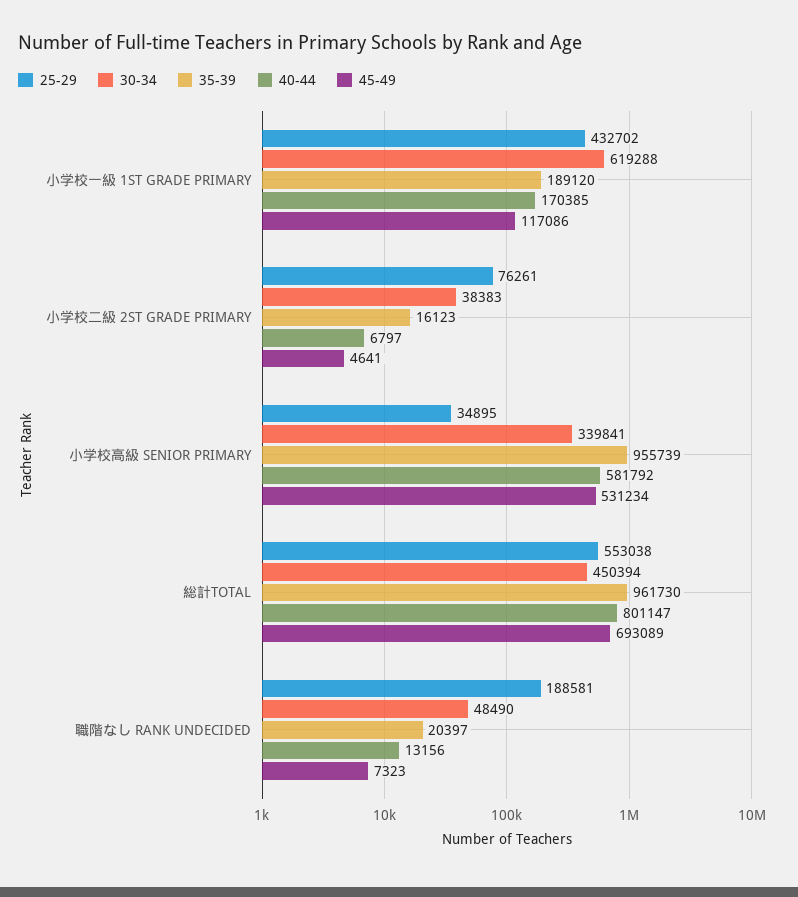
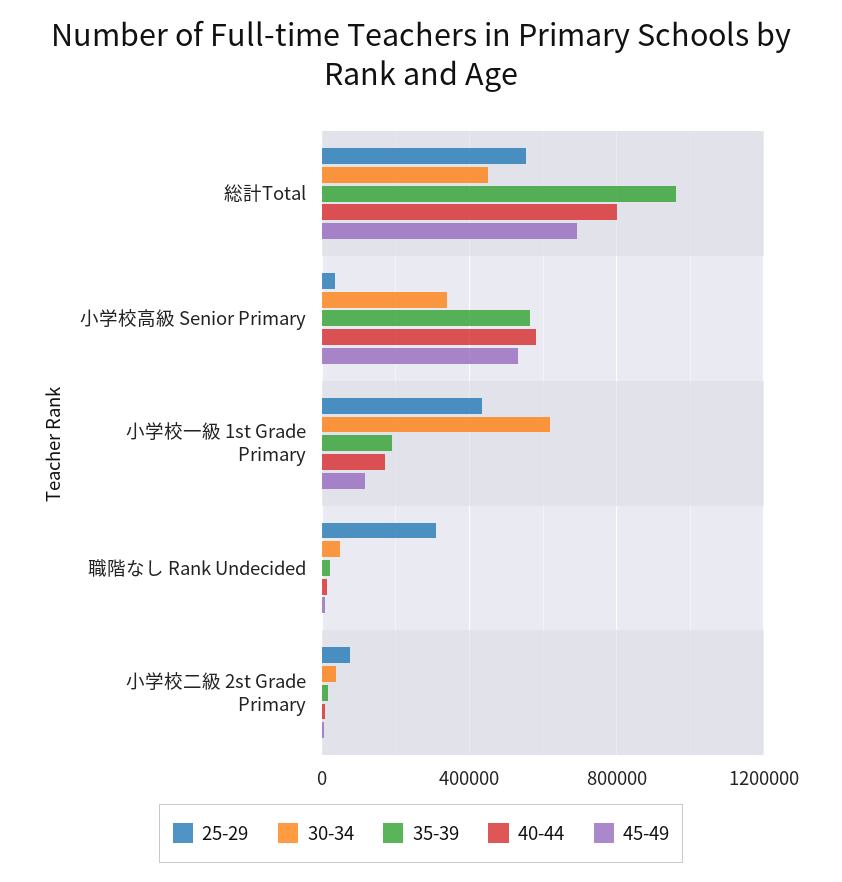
  {
    "25-29": {
      "小学校一級 1ST GRADE PRIMARY": 432702,
      "小学校二級 2ST GRADE PRIMARY": 76261,
      "小学校高級 SENIOR PRIMARY": 34895,
      "総計TOTAL": 553038,
-     "職階なし RANK UNDECIDED": 188581
+     "職階なし RANK UNDECIDED": 300000
    },
    "30-34": {
      "小学校一級 1ST GRADE PRIMARY": 619288,
      "小学校二級 2ST GRADE PRIMARY": 38383,
      "小学校高級 SENIOR PRIMARY": 339841,
      "総計TOTAL": 450394,
      "職階なし RANK UNDECIDED": 48490
    },
    "35-39": {
      "小学校一級 1ST GRADE PRIMARY": 189120,
      "小学校二級 2ST GRADE PRIMARY": 16123,
-     "小学校高級 SENIOR PRIMARY": 955739,
+     "小学校高級 SENIOR PRIMARY": 550000,
      "総計TOTAL": 961730,
      "職階なし RANK UNDECIDED": 20397
    },
    "40-44": {
      "小学校一級 1ST GRADE PRIMARY": 170385,
      "小学校二級 2ST GRADE PRIMARY": 6797,
      "小学校高級 SENIOR PRIMARY": 581792,
      "総計TOTAL": 801147,
      "職階なし RANK UNDECIDED": 13156
    },
    "45-49": {
      "小学校一級 1ST GRADE PRIMARY": 117086,
      "小学校二級 2ST GRADE PRIMARY": 4641,
      "小学校高級 SENIOR PRIMARY": 531234,
      "総計TOTAL": 693089,
      "職階なし RANK UNDECIDED": 7323
    }
  }

